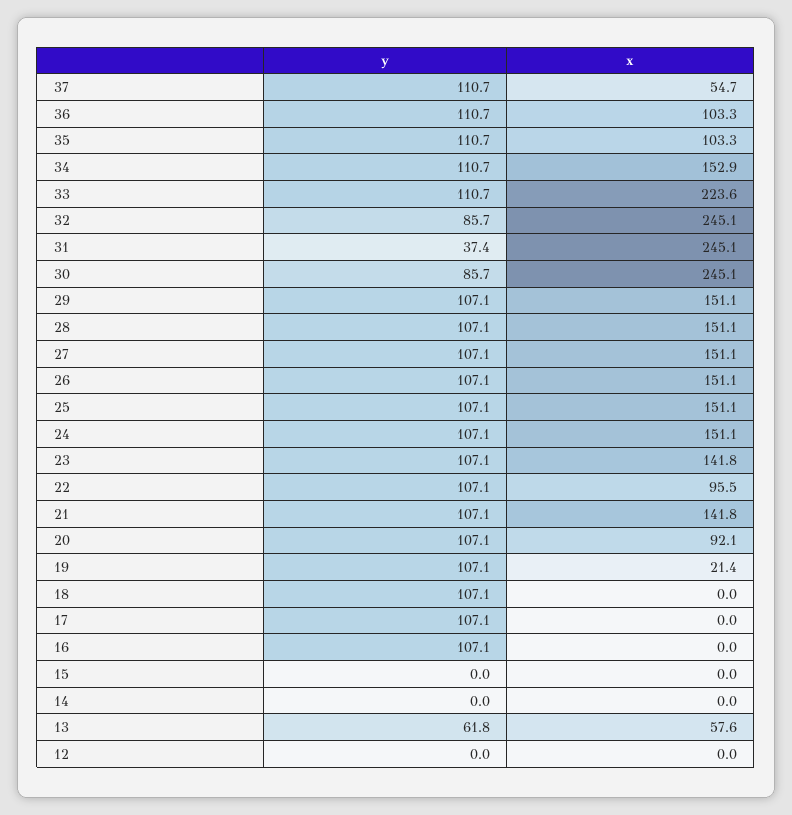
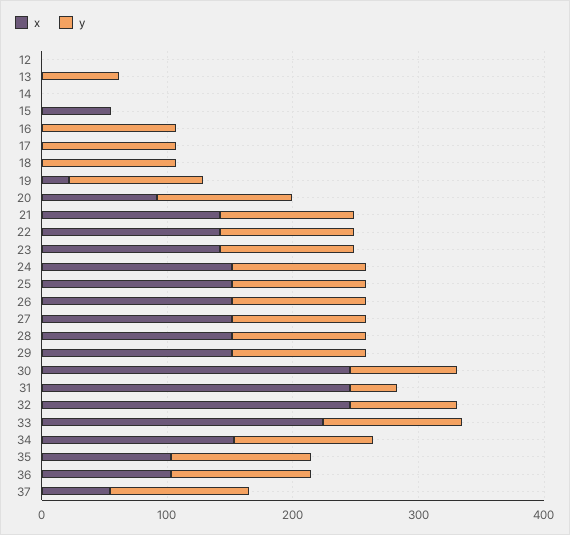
  {
    "y": {
      "37": 110.7,
      "36": 110.7,
      "35": 110.7,
      "34": 110.7,
      "33": 110.7,
      "32": 85.7,
      "31": 37.4,
      "30": 85.7,
      "29": 107.1,
      "28": 107.1,
      "27": 107.1,
      "26": 107.1,
      "25": 107.1,
      "24": 107.1,
      "23": 107.1,
      "22": 107.1,
      "21": 107.1,
      "20": 107.1,
      "19": 107.1,
      "18": 107.1,
      "17": 107.1,
      "16": 107.1,
      "15": 0,
      "14": 0,
      "13": 61.8,
      "12": 0
    },
    "x": {
      "37": 54.7,
      "36": 103.3,
      "35": 103.3,
      "34": 152.9,
      "33": 223.6,
      "32": 245.1,
      "31": 245.1,
      "30": 245.1,
      "29": 151.1,
      "28": 151.1,
      "27": 151.1,
      "26": 151.1,
      "25": 151.1,
      "24": 151.1,
      "23": 141.8,
-     "22": 95.5,
+     "22": 140,
      "21": 141.8,
      "20": 92.1,
      "19": 21.4,
      "18": 0,
      "17": 0,
      "16": 0,
-     "15": 0,
+     "15": 60,
      "14": 0,
-     "13": 57.6,
+     "13": 0,
      "12": 0
    }
  }

